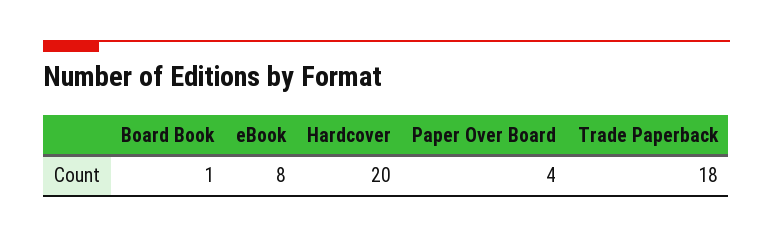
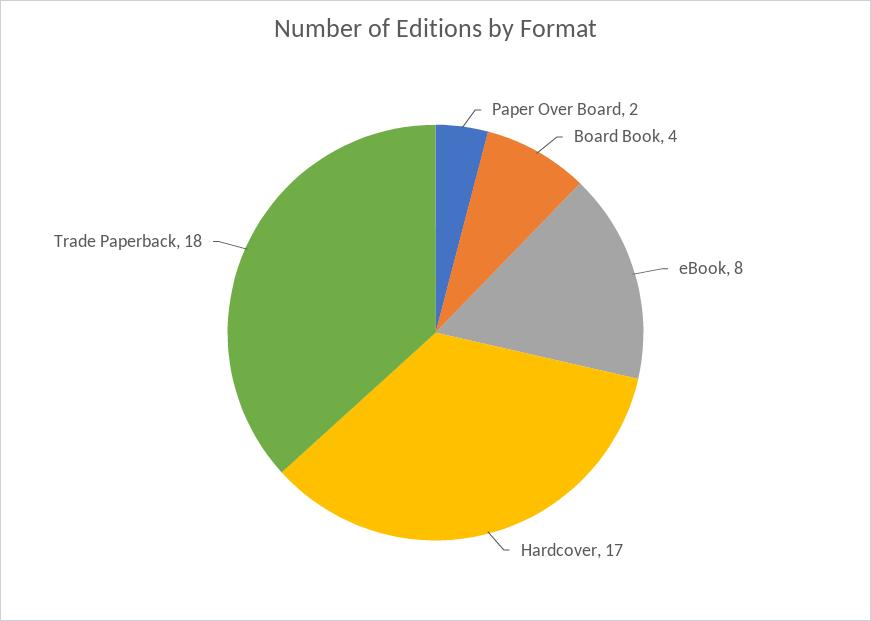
  {
-   "Board Book": 1,
+   "Board Book": 4,
    "eBook": 8,
-   "Hardcover": 20,
+   "Hardcover": 17,
-   "Paper Over Board": 4,
+   "Paper Over Board": 2,
    "Trade Paperback": 18
  }

